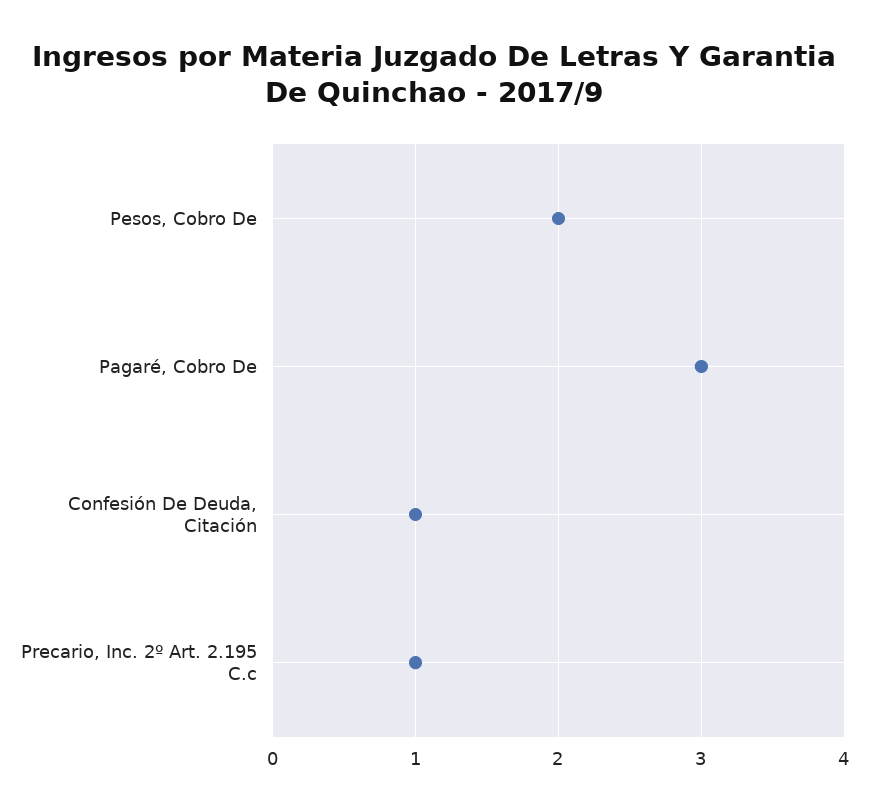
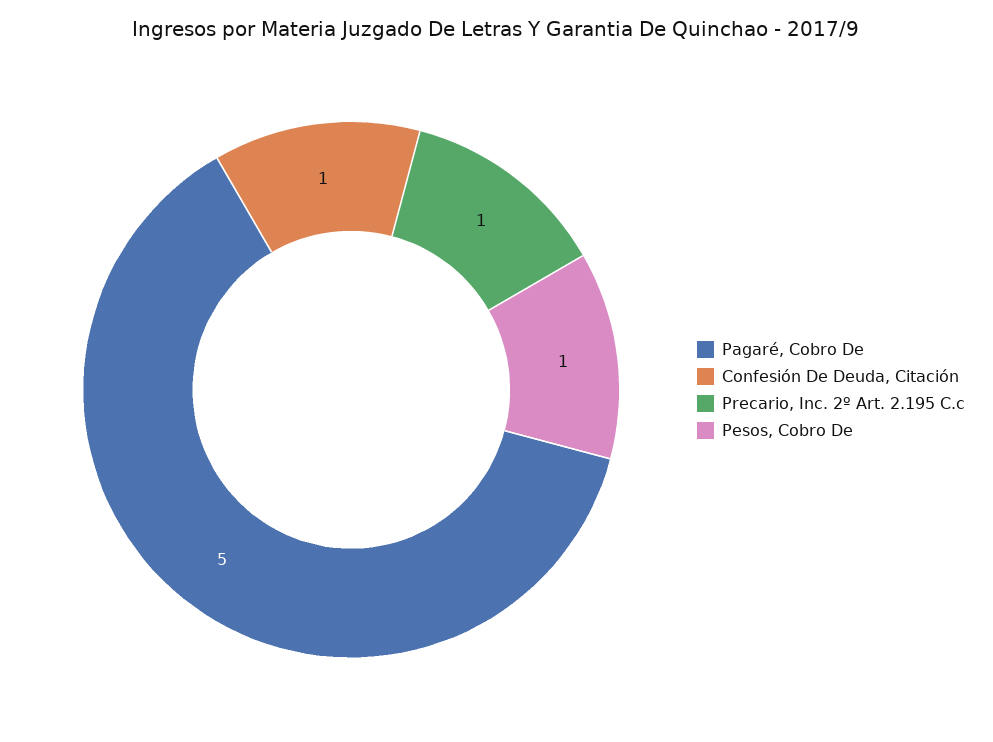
  {
-   "Pesos, Cobro De": 2,
+   "Pesos, Cobro De": 1,
-   "Pagaré, Cobro De": 3,
+   "Pagaré, Cobro De": 5,
    "Confesión De Deuda, Citación": 1,
    "Precario, Inc. 2º Art. 2.195 C.c": 1
  }

